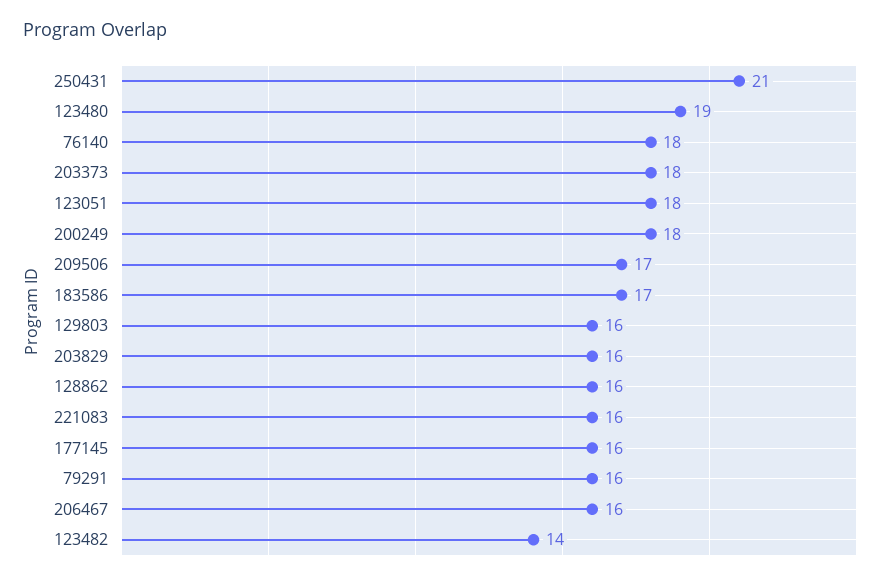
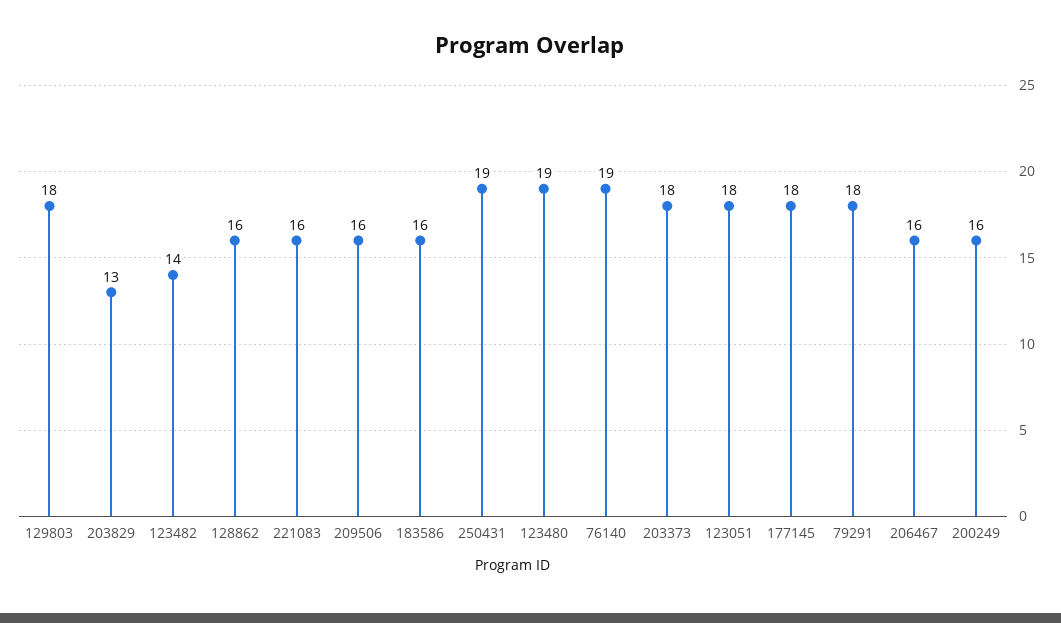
  {
-   "250431": 21,
+   "250431": 19,
    "123480": 19,
-   "76140": 18,
+   "76140": 19,
    "203373": 18,
    "123051": 18,
-   "200249": 18,
+   "200249": 16,
-   "209506": 17,
+   "209506": 16,
-   "183586": 17,
+   "183586": 16,
-   "129803": 16,
+   "129803": 18,
-   "203829": 16,
+   "203829": 13,
    "128862": 16,
    "221083": 16,
-   "177145": 16,
+   "177145": 18,
-   "79291": 16,
+   "79291": 18,
    "206467": 16,
    "123482": 14
  }

